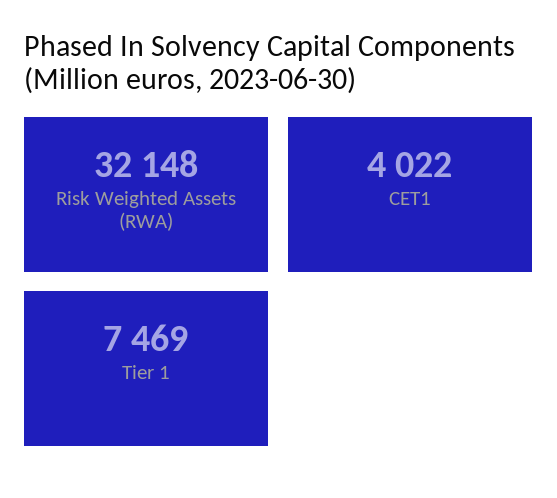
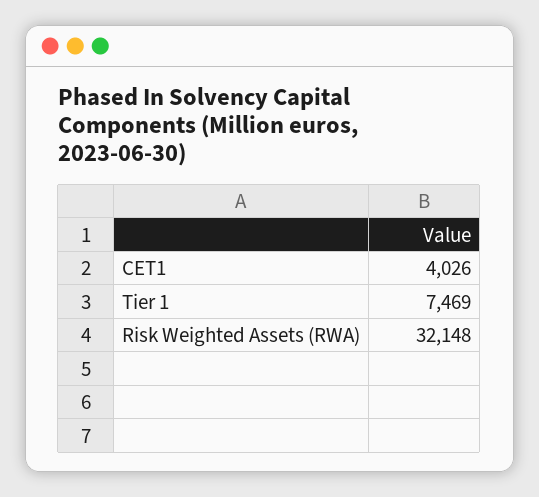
  {
    "Risk Weighted Assets (RWA)": 32148,
-   "CET1": 4022,
+   "CET1": 4026,
    "Tier 1": 7469
  }

